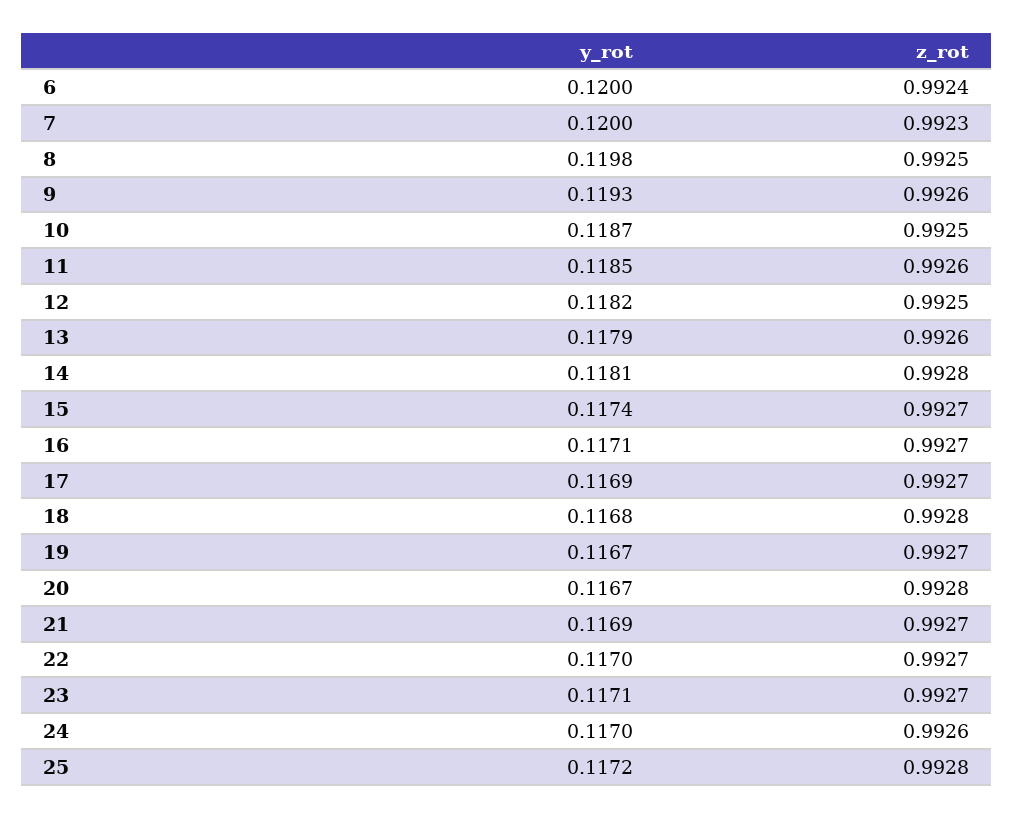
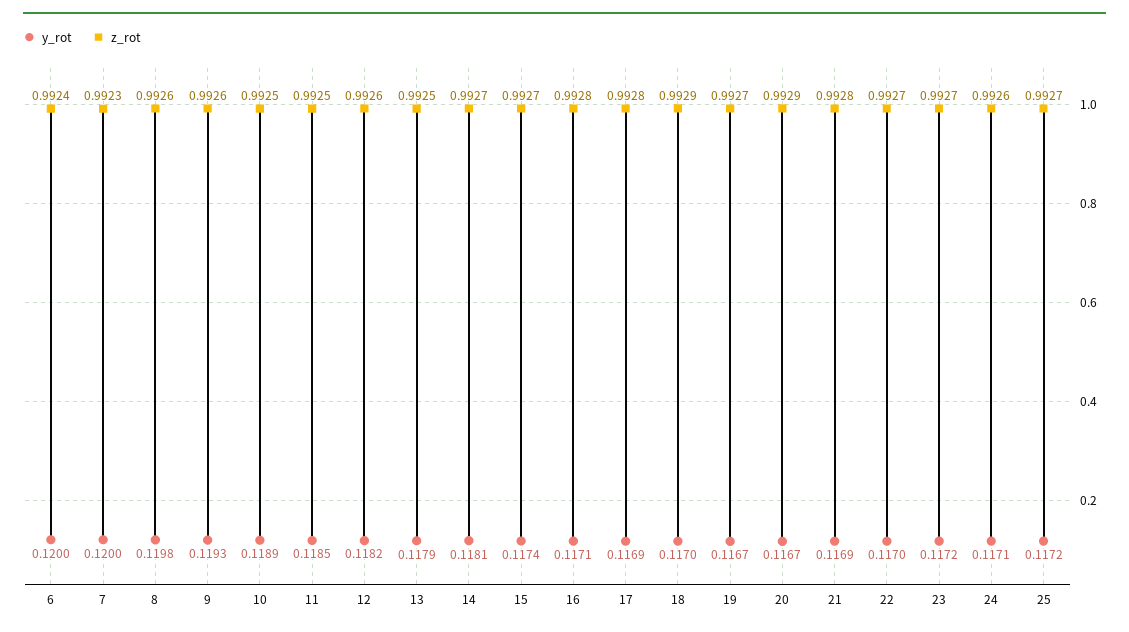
  {
    "y_rot": {
      "6": 0.12,
      "7": 0.12,
      "8": 0.1198,
      "9": 0.1193,
-     "10": 0.1187,
+     "10": 0.1189,
      "11": 0.1185,
      "12": 0.1182,
      "13": 0.1179,
      "14": 0.1181,
      "15": 0.1174,
      "16": 0.1171,
      "17": 0.1169,
-     "18": 0.1168,
+     "18": 0.117,
      "19": 0.1167,
      "20": 0.1167,
      "21": 0.1169,
      "22": 0.117,
-     "23": 0.1171,
+     "23": 0.1172,
-     "24": 0.117,
+     "24": 0.1171,
      "25": 0.1172
    },
    "z_rot": {
      "6": 0.9924,
      "7": 0.9923,
-     "8": 0.9925,
+     "8": 0.9926,
      "9": 0.9926,
      "10": 0.9925,
-     "11": 0.9926,
+     "11": 0.9925,
-     "12": 0.9925,
+     "12": 0.9926,
-     "13": 0.9926,
+     "13": 0.9925,
-     "14": 0.9928,
+     "14": 0.9927,
      "15": 0.9927,
-     "16": 0.9927,
+     "16": 0.9928,
-     "17": 0.9927,
+     "17": 0.9928,
-     "18": 0.9928,
+     "18": 0.9929,
      "19": 0.9927,
-     "20": 0.9928,
+     "20": 0.9929,
-     "21": 0.9927,
+     "21": 0.9928,
      "22": 0.9927,
      "23": 0.9927,
      "24": 0.9926,
-     "25": 0.9928
+     "25": 0.9927
    }
  }

